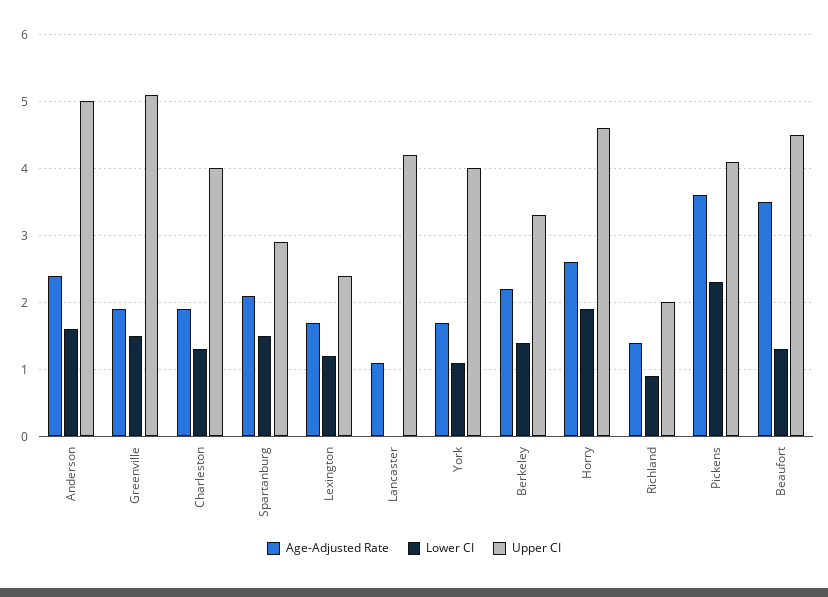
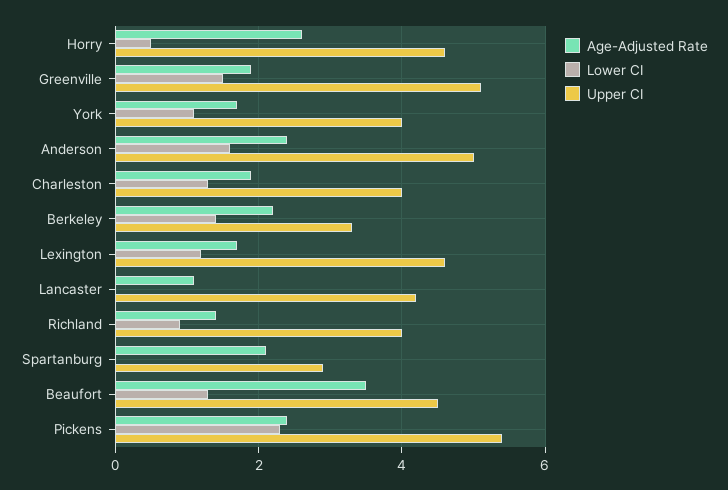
  {
    "Age-Adjusted Rate": {
      "Anderson": 2.4,
      "Greenville": 1.9,
      "Charleston": 1.9,
      "Spartanburg": 2.1,
      "Lexington": 1.7,
      "Lancaster": 1.1,
      "York": 1.7,
      "Berkeley": 2.2,
      "Horry": 2.6,
      "Richland": 1.4,
-     "Pickens": 3.6,
+     "Pickens": 2.5,
      "Beaufort": 3.5
    },
    "Lower CI": {
      "Anderson": 1.6,
      "Greenville": 1.5,
      "Charleston": 1.3,
-     "Spartanburg": 1.5,
+     "Spartanburg": 0,
      "Lexington": 1.2,
      "Lancaster": 0,
      "York": 1.1,
      "Berkeley": 1.4,
-     "Horry": 1.9,
+     "Horry": 0.5,
      "Richland": 0.9,
      "Pickens": 2.3,
      "Beaufort": 1.3
    },
    "Upper CI": {
      "Anderson": 5,
      "Greenville": 5.1,
      "Charleston": 4,
      "Spartanburg": 2.9,
-     "Lexington": 2.4,
+     "Lexington": 4.5,
      "Lancaster": 4.2,
      "York": 4,
      "Berkeley": 3.3,
      "Horry": 4.6,
-     "Richland": 2,
+     "Richland": 4,
-     "Pickens": 4.1,
+     "Pickens": 5.5,
      "Beaufort": 4.5
    }
  }

